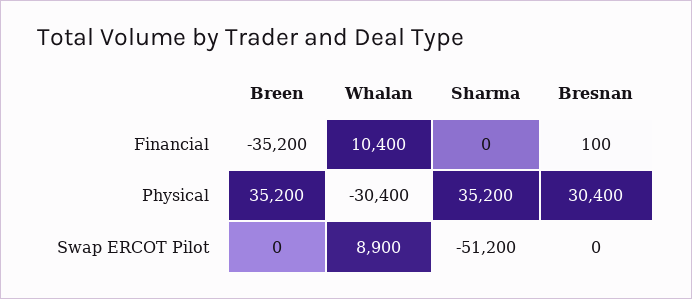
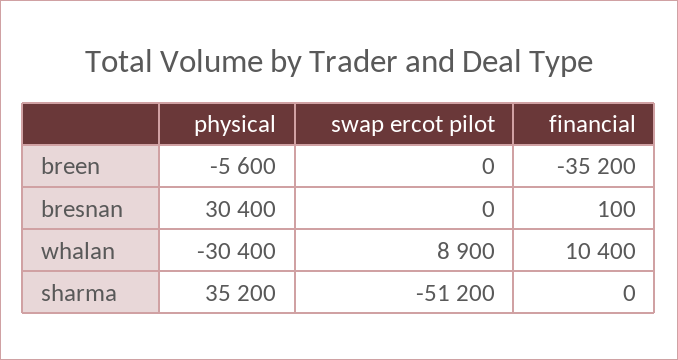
  {
    "Breen": {
      "Financial": -35200,
-     "Physical": 35200,
+     "Physical": -5600,
      "Swap ERCOT Pilot": 0
    },
    "Whalan": {
      "Financial": 10400,
      "Physical": -30400,
      "Swap ERCOT Pilot": 8900
    },
    "Sharma": {
      "Financial": 0,
      "Physical": 35200,
      "Swap ERCOT Pilot": -51200
    },
    "Bresnan": {
      "Financial": 100,
      "Physical": 30400,
      "Swap ERCOT Pilot": 0
    }
  }

